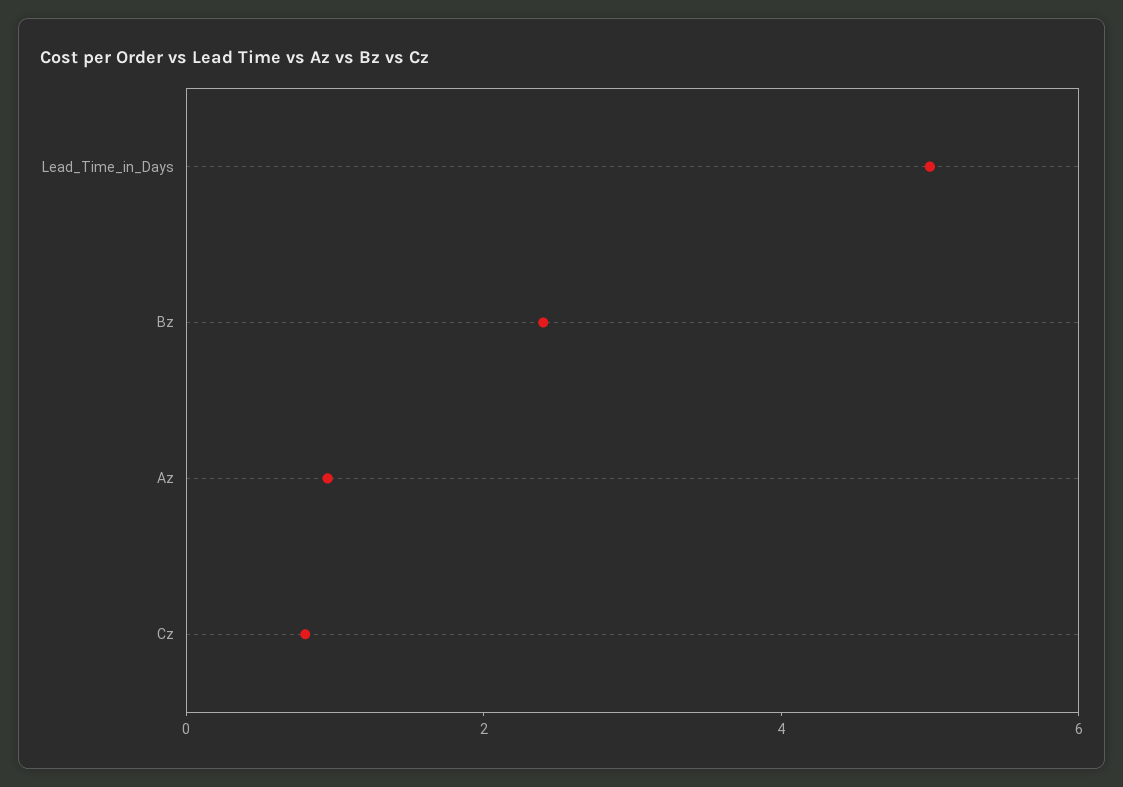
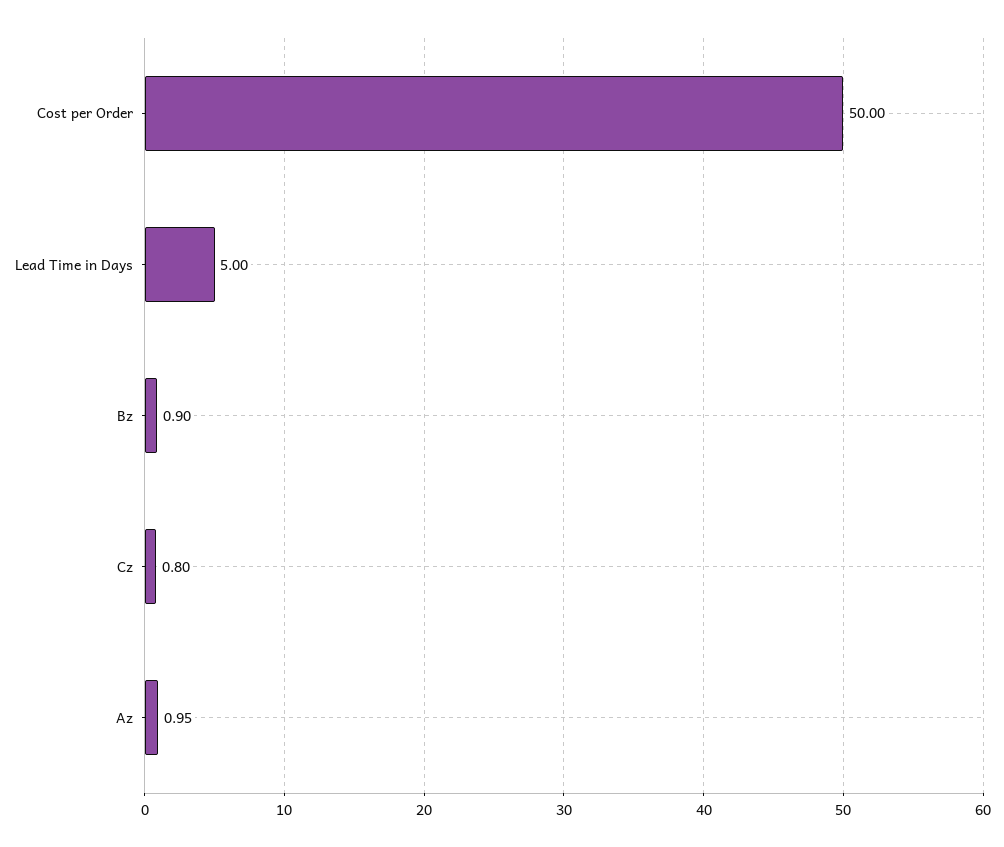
  {
    "Lead_Time_in_Days": 5,
-   "Bz": 2.5,
+   "Bz": 0.9,
    "Az": 0.95,
-   "Cz": 0.8
+   "Cz": 0.8,
+   "Cost per Order": 50
  }

